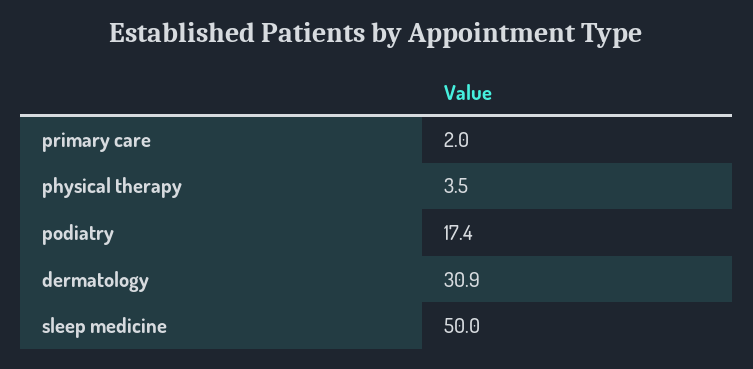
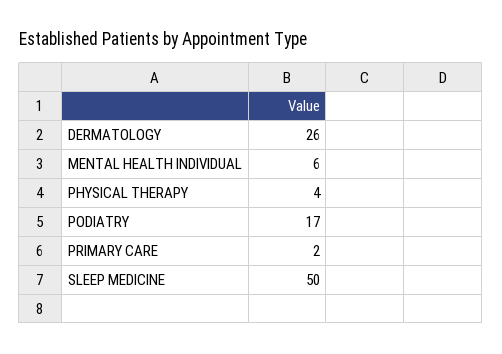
  {
    "primary care": 2,
    "physical therapy": 3.5,
    "podiatry": 17.4,
-   "dermatology": 30.9,
+   "dermatology": 26,
-   "sleep medicine": 50
+   "sleep medicine": 50,
+   "MENTAL HEALTH INDIVIDUAL": 6
  }

